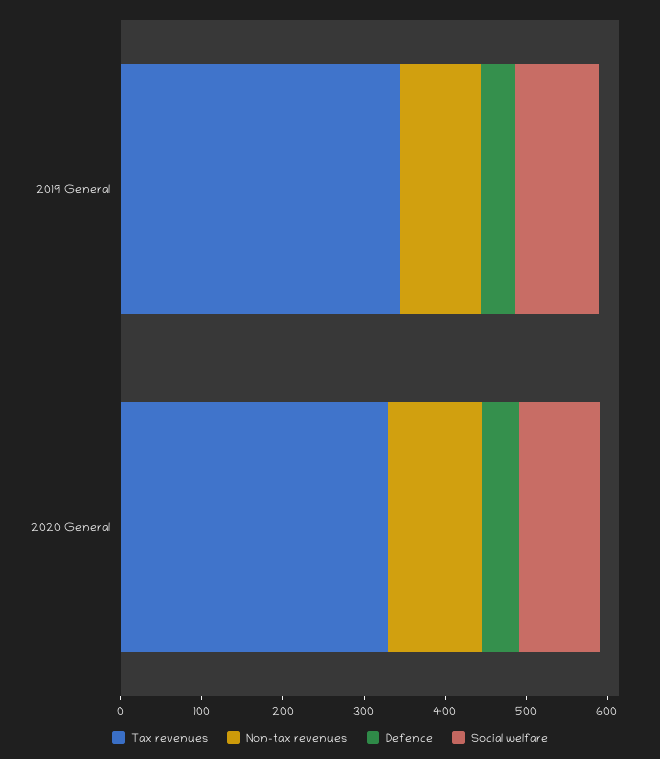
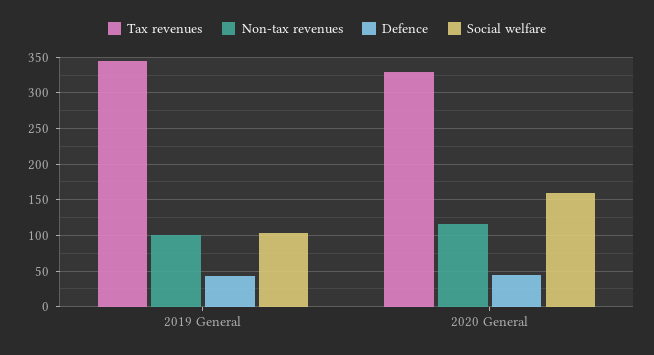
  {
    "Tax revenues": {
      "2019 General": 340,
      "2020 General": 330
    },
    "Non-tax revenues": {
      "2019 General": 100,
      "2020 General": 120
    },
    "Defence": {
      "2019 General": 40,
      "2020 General": 40
    },
    "Social welfare": {
      "2019 General": 100,
-     "2020 General": 100
+     "2020 General": 160
    }
  }

